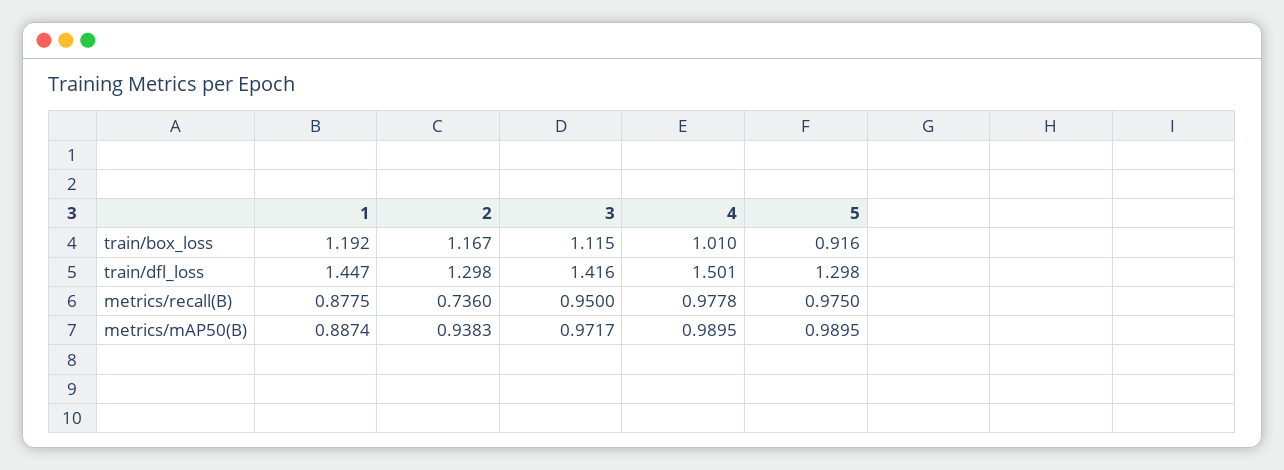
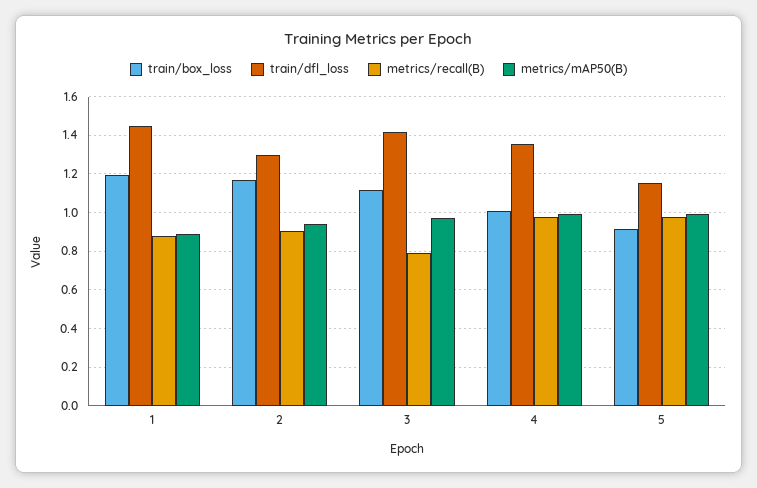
  {
    "train/box_loss": {
      "1": 1.192,
      "2": 1.167,
      "3": 1.115,
      "4": 1.01,
      "5": 0.916
    },
    "train/dfl_loss": {
      "1": 1.447,
      "2": 1.298,
      "3": 1.416,
-     "4": 1.501,
+     "4": 1.35,
-     "5": 1.298
+     "5": 1.15
    },
    "metrics/recall(B)": {
      "1": 0.8775,
-     "2": 0.736,
+     "2": 0.9,
-     "3": 0.95,
+     "3": 0.8,
      "4": 0.9778,
      "5": 0.975
    },
    "metrics/mAP50(B)": {
      "1": 0.8874,
      "2": 0.9383,
      "3": 0.9717,
      "4": 0.9895,
      "5": 0.9895
    }
  }

